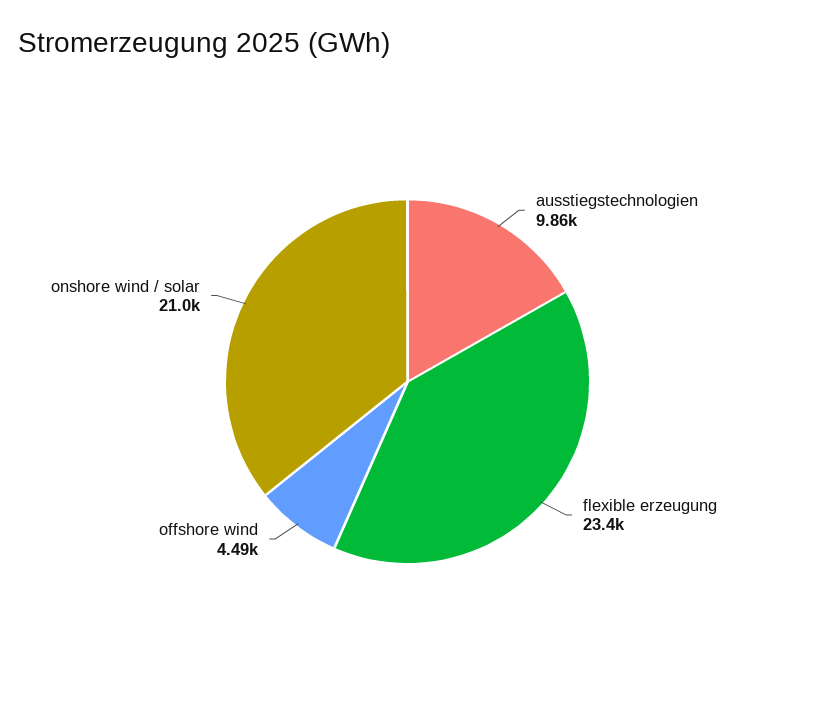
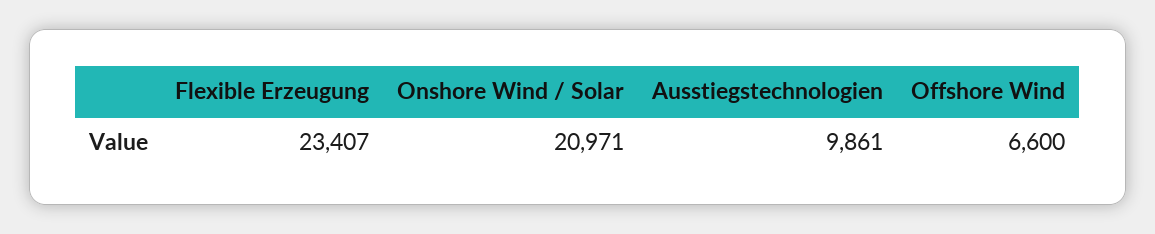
  {
    "ausstiegstechnologien": 9861,
    "flexible erzeugung": 23407,
-   "offshore wind": 4490,
+   "offshore wind": 6600,
    "onshore wind / solar": 20971
  }

